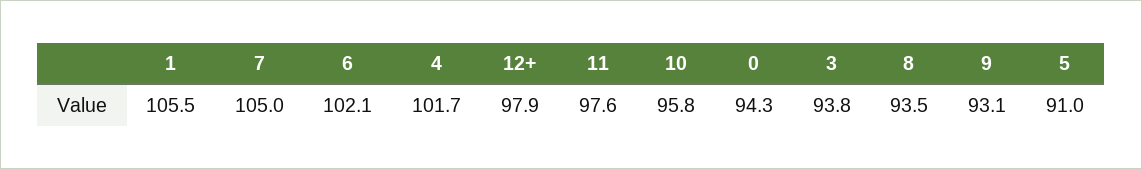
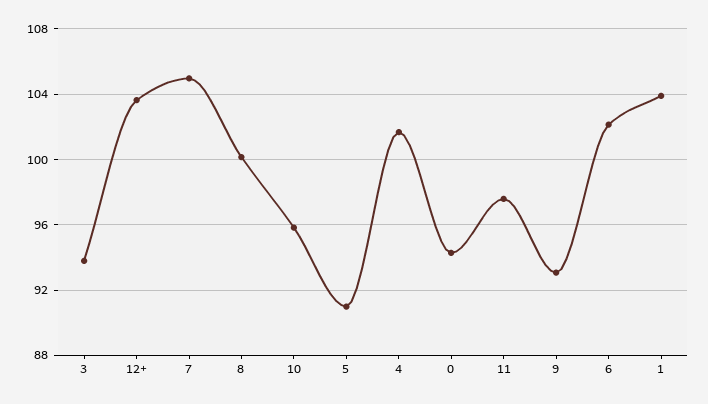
  {
-   "1": 105.5,
+   "1": 104,
    "7": 105,
    "6": 102.1,
    "4": 101.7,
-   "12+": 97.9,
+   "12+": 103.5,
    "11": 97.6,
    "10": 95.8,
    "0": 94.3,
    "3": 93.8,
-   "8": 93.5,
+   "8": 100,
    "9": 93.1,
    "5": 91
  }

